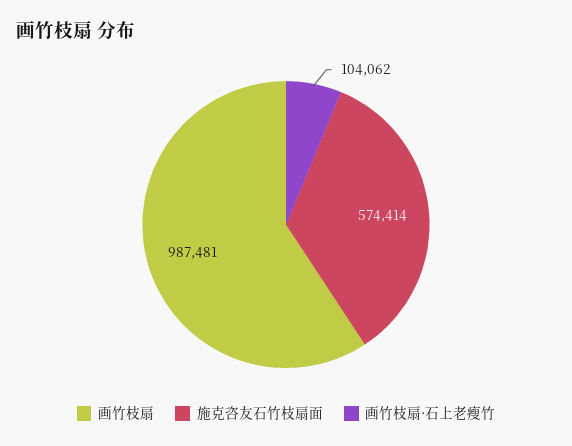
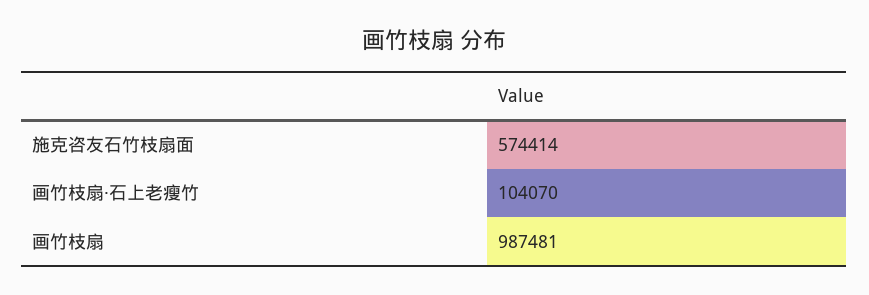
  {
    "画竹枝扇": 987481,
    "施克咨友石竹枝扇面": 574414,
-   "画竹枝扇·石上老瘦竹": 104062
+   "画竹枝扇·石上老瘦竹": 104070
  }

